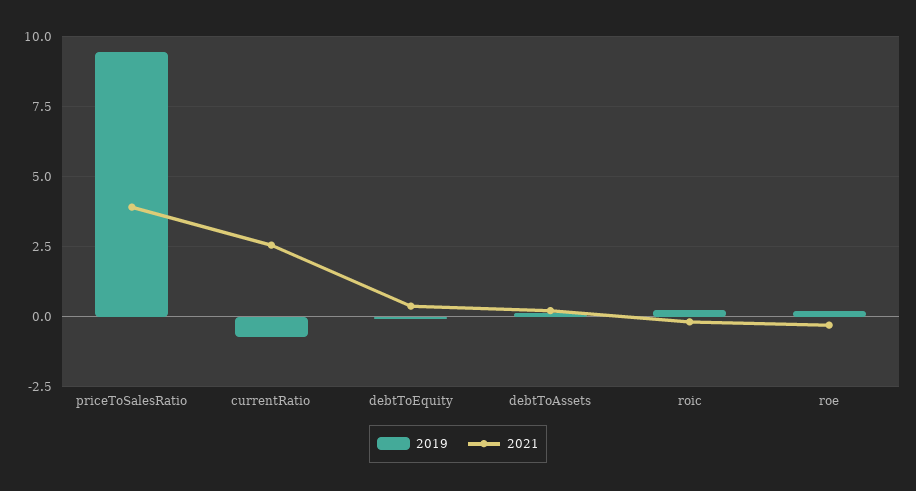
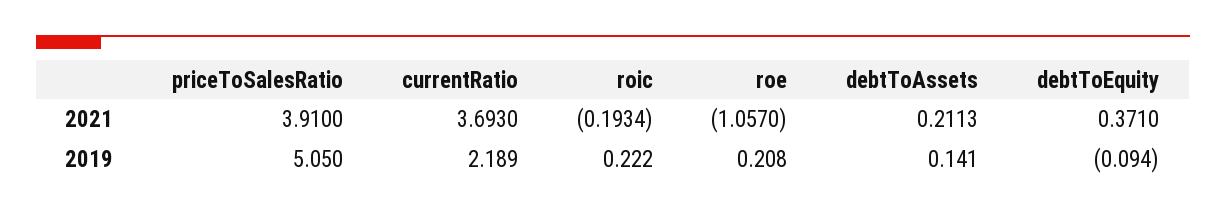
  {
    "2019": {
-     "priceToSalesRatio": 9.5,
+     "priceToSalesRatio": 5.05,
-     "currentRatio": -0.75,
+     "currentRatio": 2.189,
      "debtToEquity": -0.094,
      "debtToAssets": 0.141,
      "roic": 0.222,
      "roe": 0.208
    },
    "2021": {
      "priceToSalesRatio": 3.91,
-     "currentRatio": 2.5,
+     "currentRatio": 3.693,
      "debtToEquity": 0.371,
      "debtToAssets": 0.2113,
      "roic": -0.1934,
-     "roe": -0.25
+     "roe": -1.057
    }
  }

